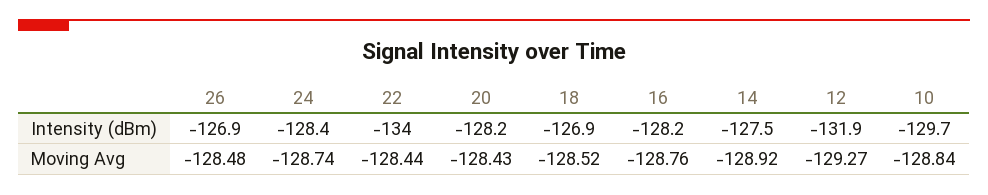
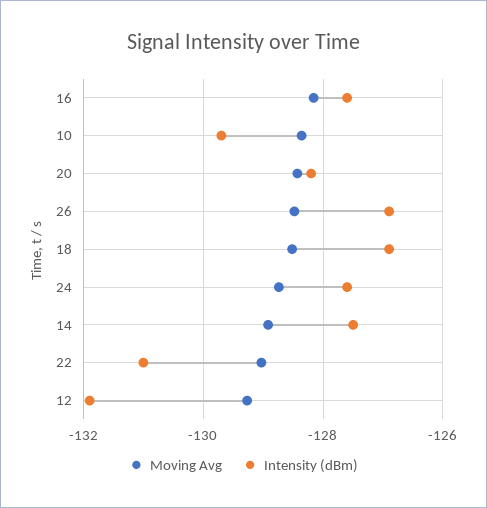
  {
    "Intensity (dBm)": {
      "26": -126.9,
-     "24": -128.4,
+     "24": -127.6,
-     "22": -134,
+     "22": -131,
      "20": -128.2,
      "18": -126.9,
-     "16": -128.2,
+     "16": -127.6,
      "14": -127.5,
      "12": -131.9,
      "10": -129.7
    },
    "Moving Avg": {
      "26": -128.48,
      "24": -128.74,
-     "22": -128.44,
+     "22": -129,
      "20": -128.43,
      "18": -128.52,
-     "16": -128.76,
+     "16": -128.2,
      "14": -128.92,
      "12": -129.27,
-     "10": -128.84
+     "10": -128.4
    }
  }

